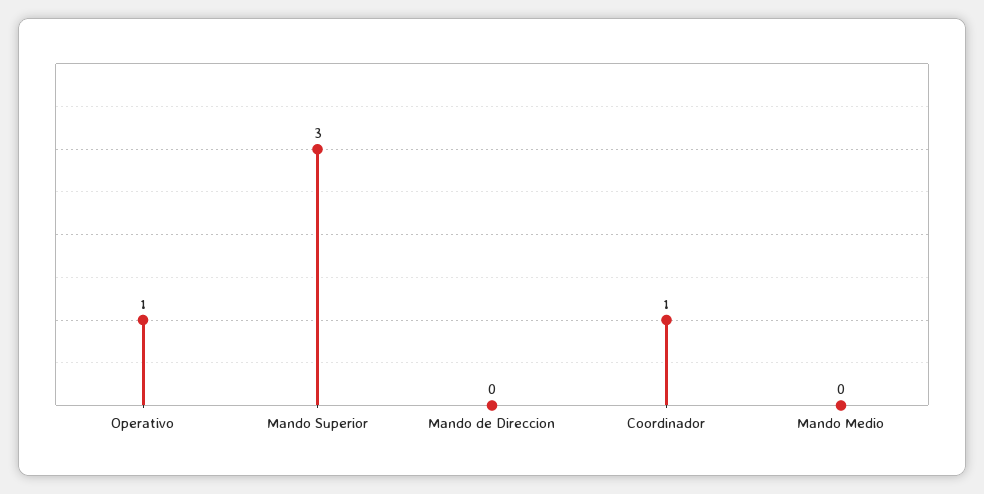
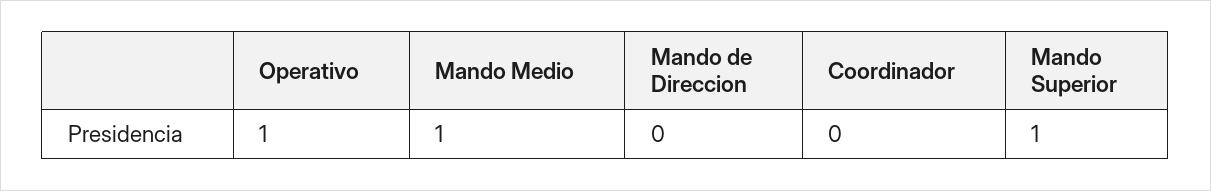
  {
    "Operativo": 1,
-   "Mando Superior": 3,
+   "Mando Superior": 1,
    "Mando de Direccion": 0,
-   "Coordinador": 1,
+   "Coordinador": 0,
-   "Mando Medio": 0
+   "Mando Medio": 1
  }

